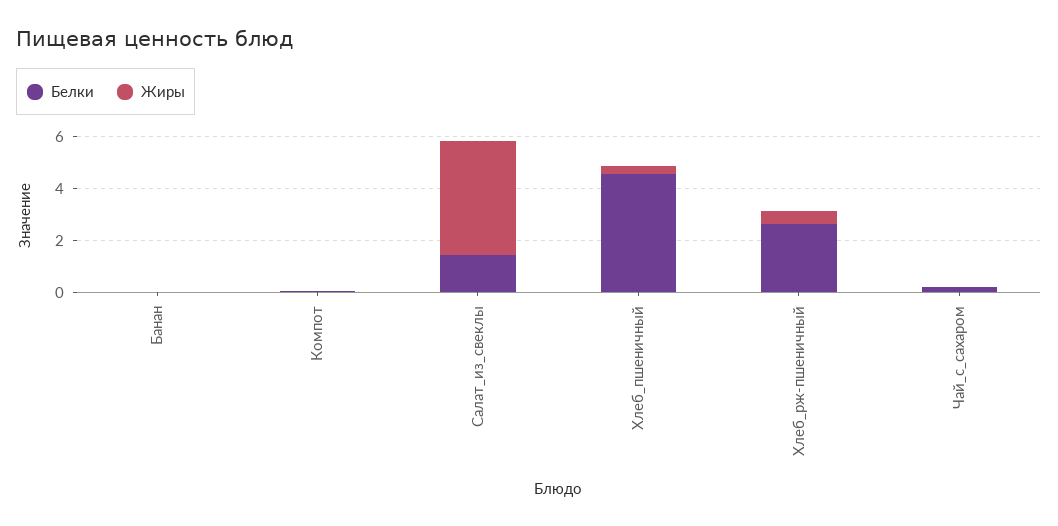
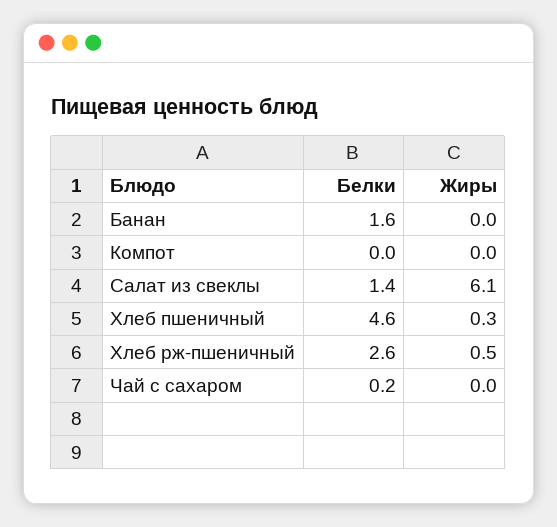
  {
    "Белки": {
-     "Банан": 0,
+     "Банан": 1.6,
      "Компот": 0,
      "Салат_из_свеклы": 1.4,
      "Хлеб_пшеничный": 4.6,
      "Хлеб_рж-пшеничный": 2.6,
      "Чай_с_сахаром": 0.2
    },
    "Жиры": {
      "Банан": 0,
      "Компот": 0,
-     "Салат_из_свеклы": 4.5,
+     "Салат_из_свеклы": 6.1,
      "Хлеб_пшеничный": 0.3,
      "Хлеб_рж-пшеничный": 0.5,
      "Чай_с_сахаром": 0
    }
  }

